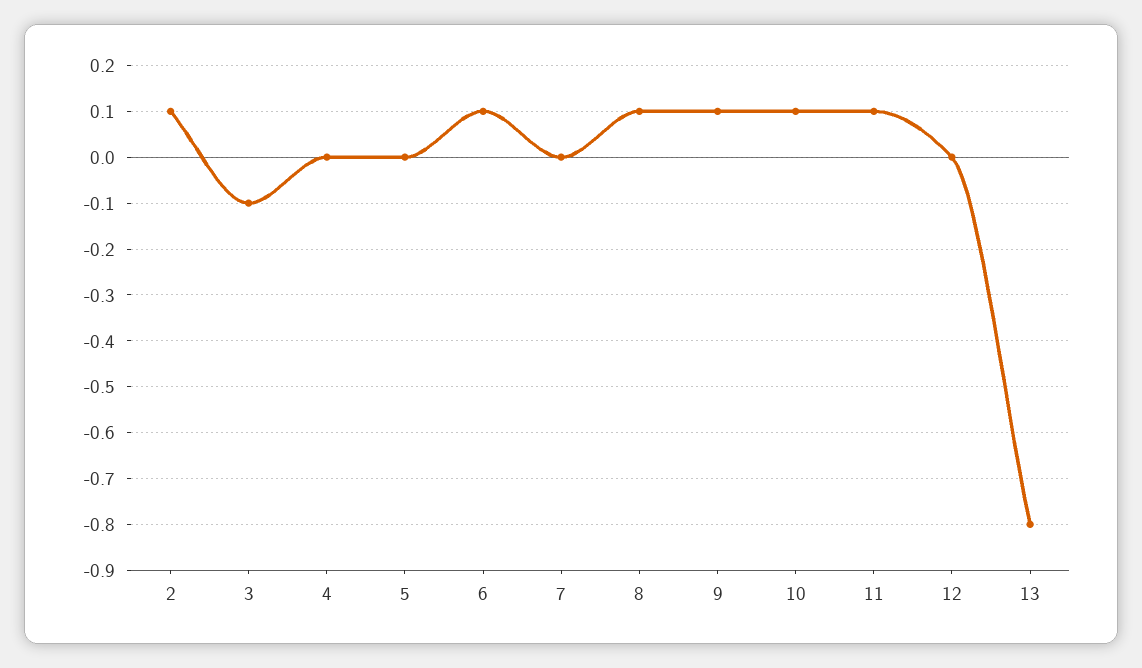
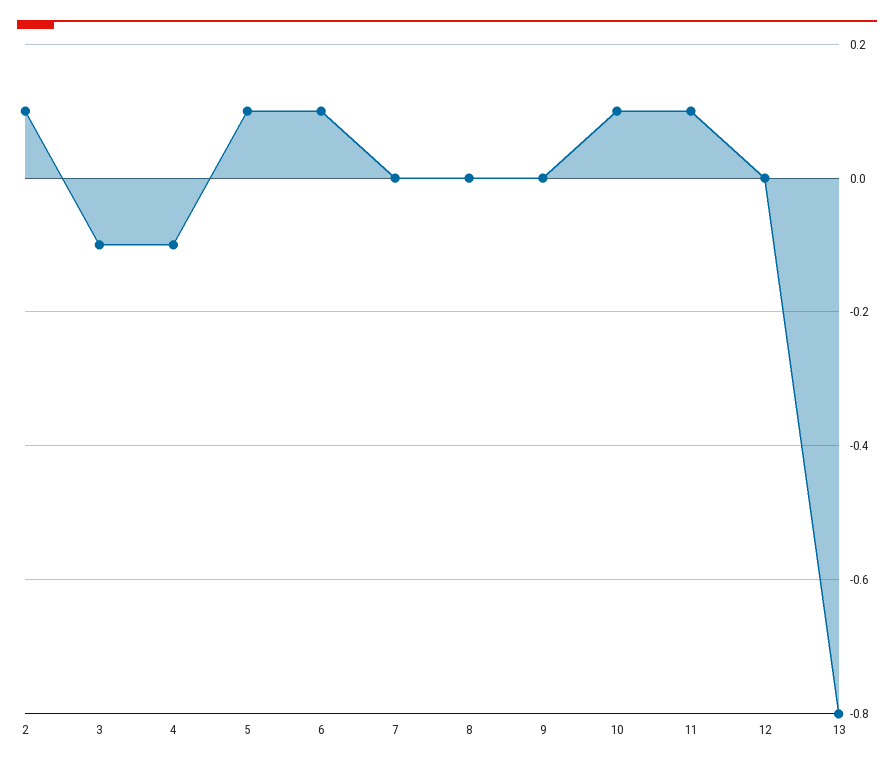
  {
    "2": 0.1,
    "3": -0.1,
-   "4": 0,
+   "4": -0.1,
-   "5": 0,
+   "5": 0.1,
    "6": 0.1,
    "7": 0,
-   "8": 0.1,
+   "8": 0,
-   "9": 0.1,
+   "9": 0,
    "10": 0.1,
    "11": 0.1,
    "12": 0,
    "13": -0.8
  }

